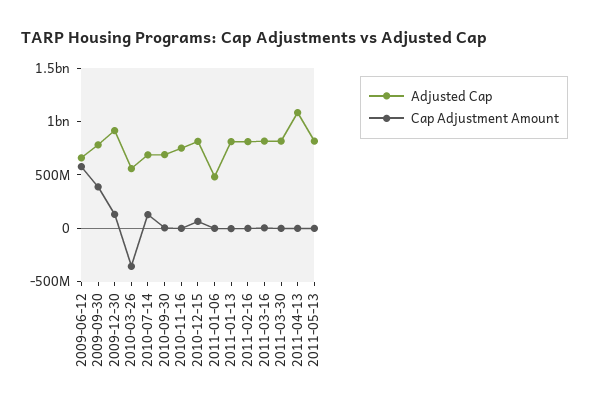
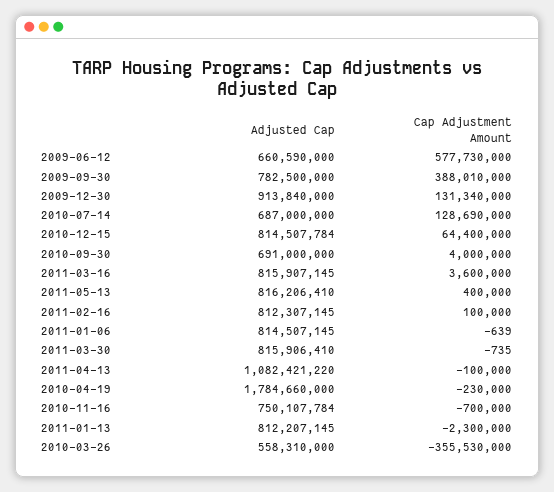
  {
    "Adjusted Cap": {
      "2009-06-12": 660590000,
      "2009-09-30": 782500000,
      "2009-12-30": 913840000,
      "2010-03-26": 558310000,
      "2010-07-14": 687000000,
      "2010-09-30": 691000000,
      "2010-11-16": 750107784,
      "2010-12-15": 814507784,
-     "2011-01-06": 500000000,
+     "2011-01-06": 814507145,
      "2011-01-13": 812207145,
      "2011-02-16": 812307145,
      "2011-03-16": 815907145,
      "2011-03-30": 815906410,
      "2011-04-13": 1082421220,
-     "2011-05-13": 816206410
+     "2011-05-13": 816206410,
+     "2010-04-19": 1784660000
    },
    "Cap Adjustment Amount": {
      "2009-06-12": 577730000,
      "2009-09-30": 388010000,
      "2009-12-30": 131340000,
      "2010-03-26": -355530000,
      "2010-07-14": 128690000,
      "2010-09-30": 4000000,
      "2010-11-16": -700000,
      "2010-12-15": 64400000,
      "2011-01-06": -639,
      "2011-01-13": -2300000,
      "2011-02-16": 100000,
      "2011-03-16": 3600000,
      "2011-03-30": -735,
      "2011-04-13": -100000,
-     "2011-05-13": 400000
+     "2011-05-13": 400000,
+     "2010-04-19": -230000
    }
  }

